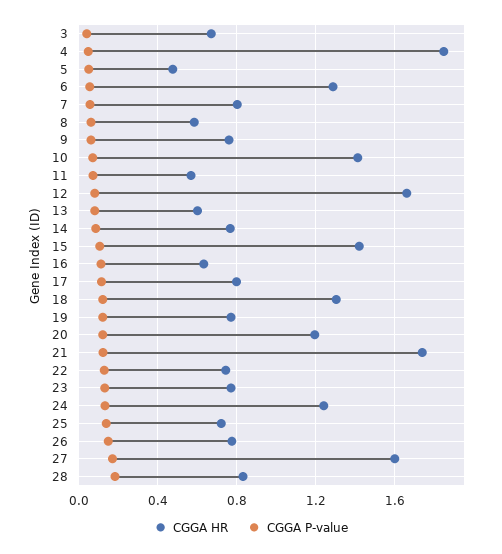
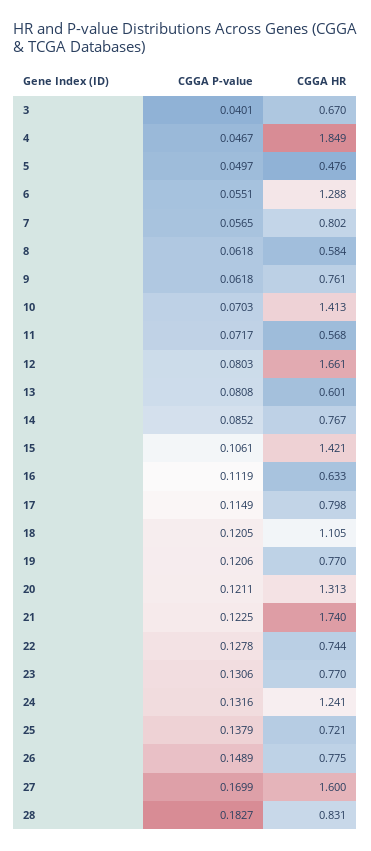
  {
    "CGGA HR": {
      "3": 0.67,
      "4": 1.849,
      "5": 0.476,
      "6": 1.288,
      "7": 0.802,
      "8": 0.584,
      "9": 0.761,
      "10": 1.413,
      "11": 0.568,
      "12": 1.661,
      "13": 0.601,
      "14": 0.767,
      "15": 1.421,
      "16": 0.633,
      "17": 0.798,
-     "18": 1.3,
+     "18": 1.105,
      "19": 0.77,
-     "20": 1.2,
+     "20": 1.313,
      "21": 1.74,
      "22": 0.744,
      "23": 0.77,
      "24": 1.241,
      "25": 0.721,
      "26": 0.775,
      "27": 1.6,
      "28": 0.831
    },
    "CGGA P-value": {
      "3": 0.0401,
      "4": 0.0467,
      "5": 0.0497,
      "6": 0.0551,
      "7": 0.0565,
      "8": 0.0618,
      "9": 0.0618,
      "10": 0.0703,
      "11": 0.0717,
      "12": 0.0803,
      "13": 0.0808,
      "14": 0.0852,
      "15": 0.1061,
      "16": 0.1119,
      "17": 0.1149,
      "18": 0.1205,
      "19": 0.1206,
      "20": 0.1211,
      "21": 0.1225,
      "22": 0.1278,
      "23": 0.1306,
      "24": 0.1316,
      "25": 0.1379,
      "26": 0.1489,
      "27": 0.1699,
      "28": 0.1827
    }
  }

